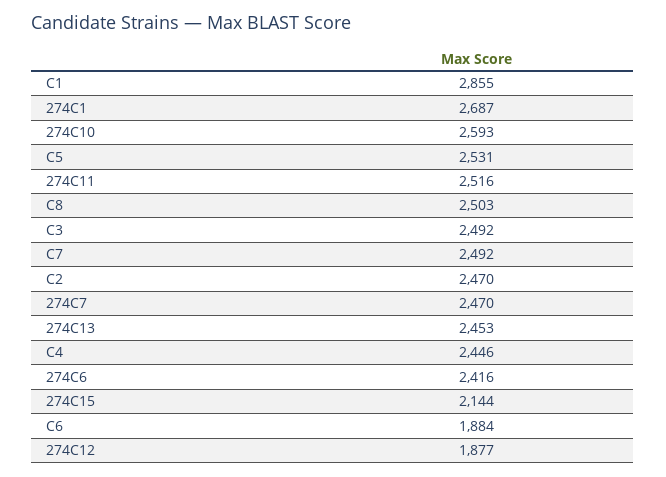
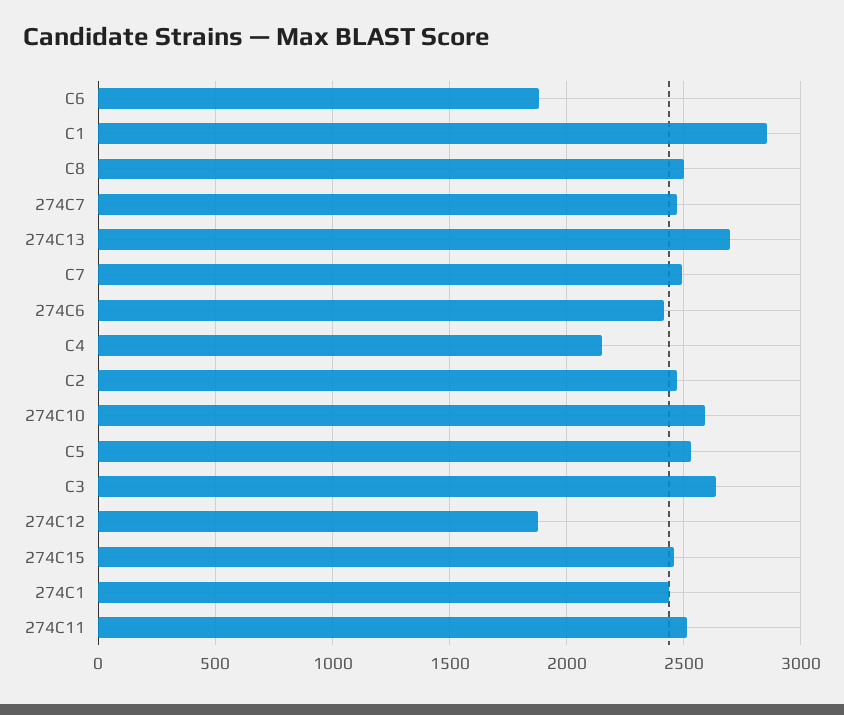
  {
    "C1": 2855,
-   "274C1": 2687,
+   "274C1": 2450,
    "274C10": 2593,
    "C5": 2531,
    "274C11": 2516,
    "C8": 2503,
-   "C3": 2492,
+   "C3": 2650,
    "C7": 2492,
    "C2": 2470,
    "274C7": 2470,
-   "274C13": 2453,
+   "274C13": 2700,
-   "C4": 2446,
+   "C4": 2150,
    "274C6": 2416,
-   "274C15": 2144,
+   "274C15": 2450,
    "C6": 1884,
    "274C12": 1877
  }

